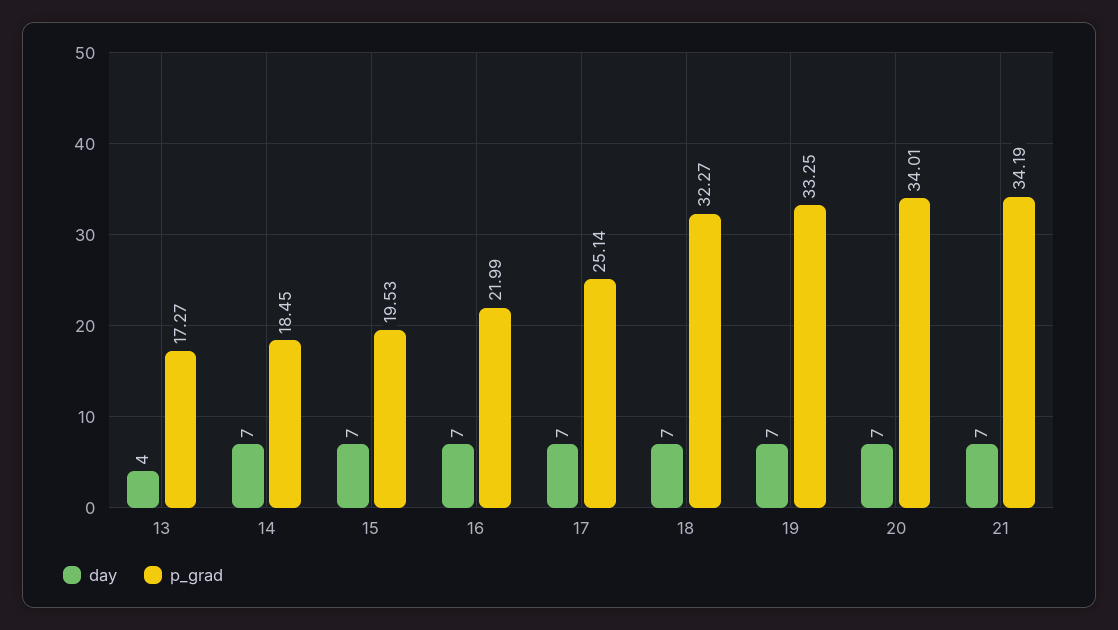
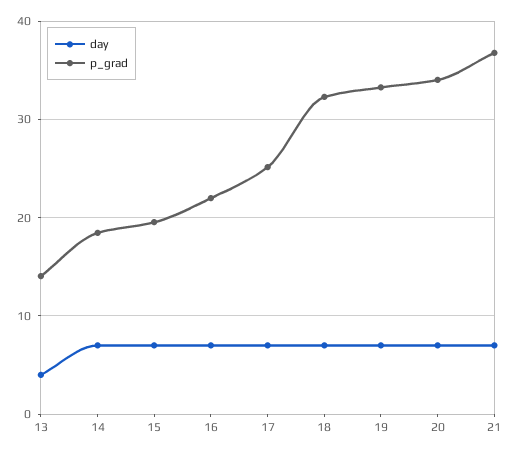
  {
    "day": {
      "13": 4,
      "14": 7,
      "15": 7,
      "16": 7,
      "17": 7,
      "18": 7,
      "19": 7,
      "20": 7,
      "21": 7
    },
    "p_grad": {
-     "13": 17.27,
+     "13": 14,
      "14": 18.45,
      "15": 19.53,
      "16": 21.99,
      "17": 25.14,
      "18": 32.27,
      "19": 33.25,
      "20": 34.01,
-     "21": 34.19
+     "21": 37
    }
  }

